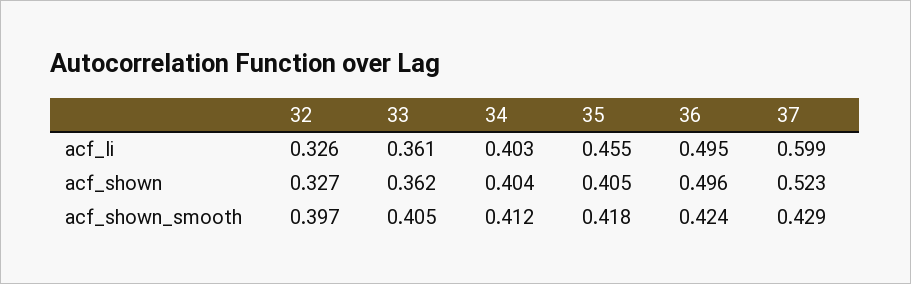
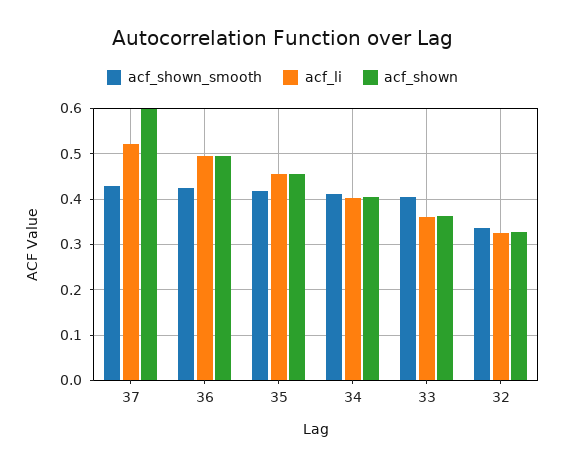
  {
    "acf_li": {
      "32": 0.326,
      "33": 0.361,
      "34": 0.403,
      "35": 0.455,
      "36": 0.495,
-     "37": 0.599
+     "37": 0.52
    },
    "acf_shown": {
      "32": 0.327,
      "33": 0.362,
      "34": 0.404,
-     "35": 0.405,
+     "35": 0.46,
      "36": 0.496,
-     "37": 0.523
+     "37": 0.6
    },
    "acf_shown_smooth": {
-     "32": 0.397,
+     "32": 0.34,
      "33": 0.405,
      "34": 0.412,
      "35": 0.418,
      "36": 0.424,
      "37": 0.429
    }
  }

